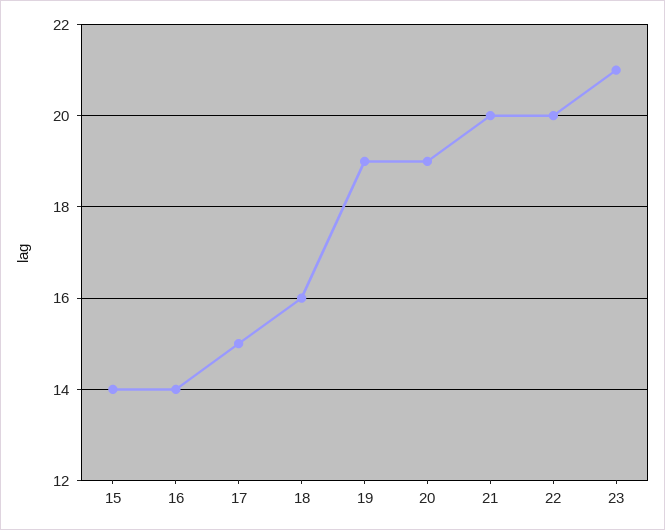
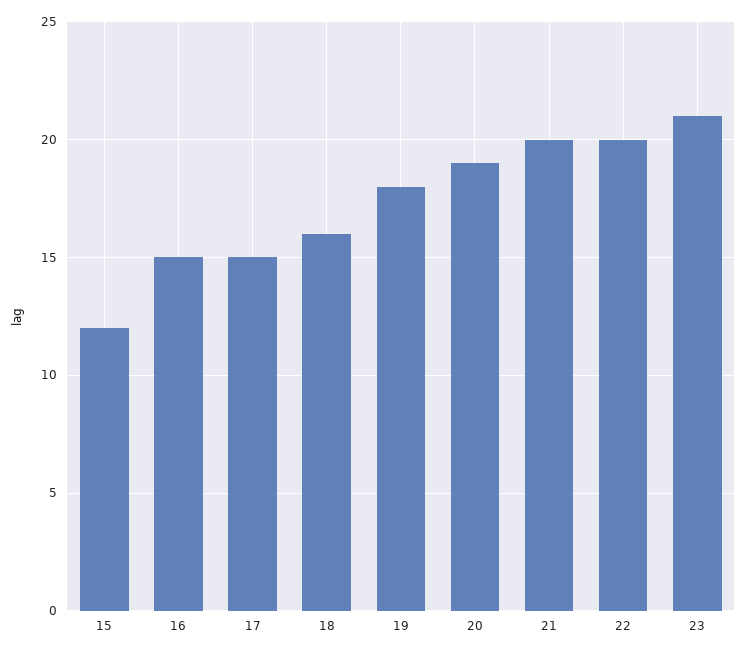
  {
-   "15": 14,
+   "15": 12,
-   "16": 14,
+   "16": 15,
    "17": 15,
    "18": 16,
-   "19": 19,
+   "19": 18,
    "20": 19,
    "21": 20,
    "22": 20,
    "23": 21
  }

